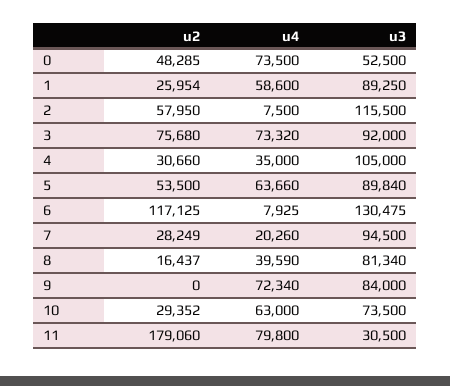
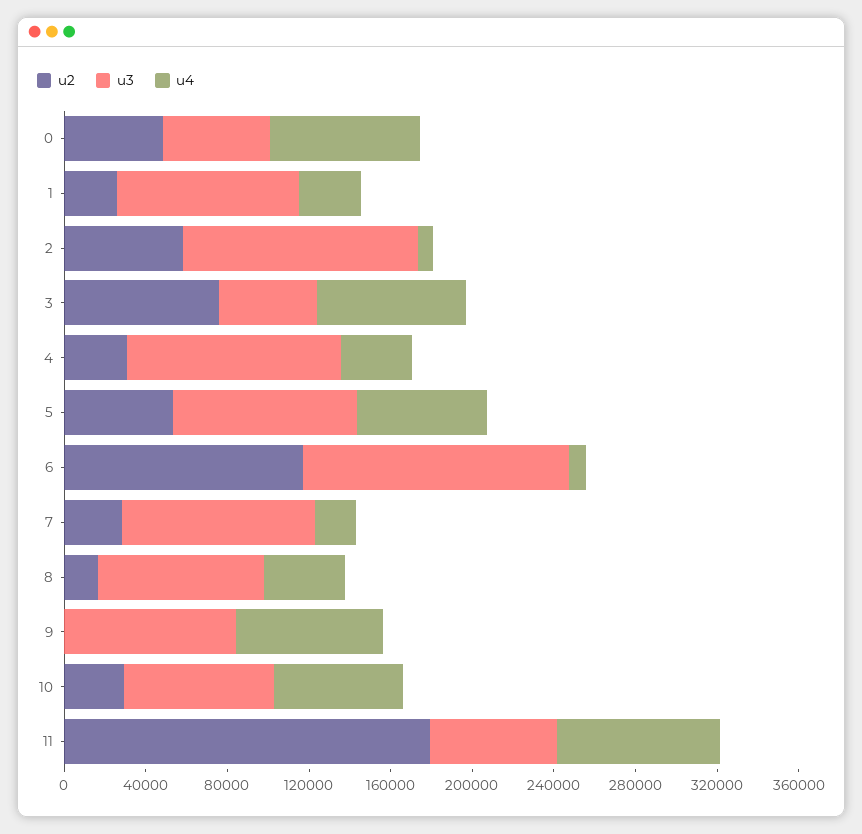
  {
    "u2": {
      "0": 48285,
      "1": 25954,
      "2": 57950,
      "3": 75680,
      "4": 30660,
      "5": 53500,
      "6": 117125,
      "7": 28249,
      "8": 16437,
      "9": 0,
      "10": 29352,
      "11": 179060
    },
    "u4": {
      "0": 73500,
-     "1": 58600,
+     "1": 30000,
      "2": 7500,
      "3": 73320,
      "4": 35000,
      "5": 63660,
      "6": 7925,
      "7": 20260,
      "8": 39590,
      "9": 72340,
      "10": 63000,
      "11": 79800
    },
    "u3": {
      "0": 52500,
      "1": 89250,
      "2": 115500,
-     "3": 92000,
+     "3": 50000,
      "4": 105000,
      "5": 89840,
      "6": 130475,
      "7": 94500,
      "8": 81340,
      "9": 84000,
      "10": 73500,
-     "11": 30500
+     "11": 60000
    }
  }

